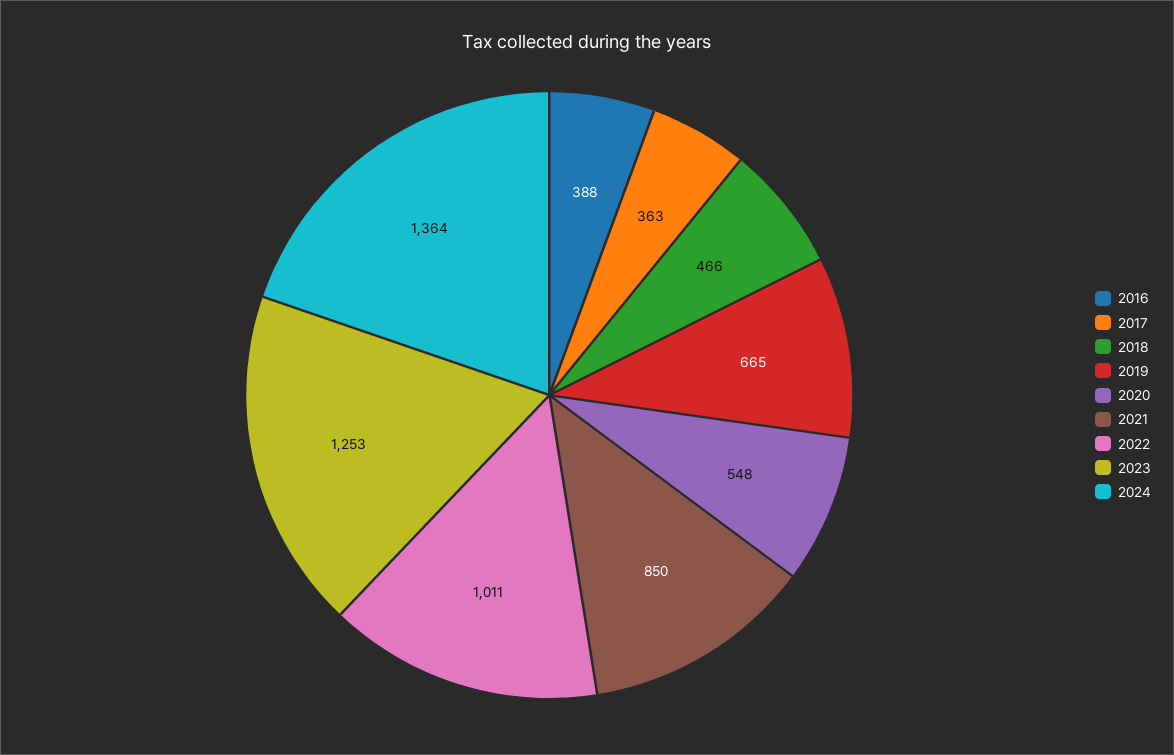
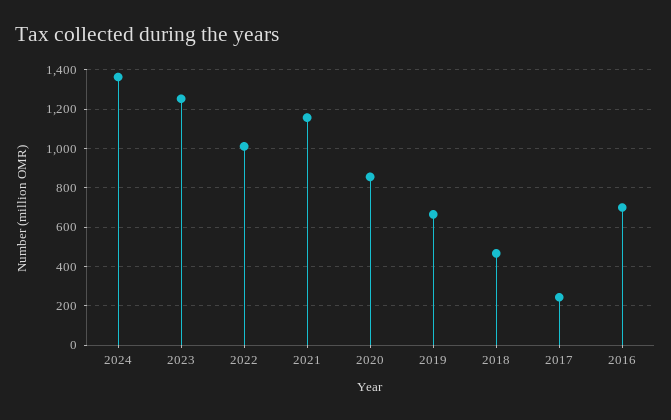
  {
-   "2016": 388,
+   "2016": 700,
-   "2017": 363,
+   "2017": 250,
    "2018": 466,
    "2019": 665,
-   "2020": 548,
+   "2020": 850,
-   "2021": 850,
+   "2021": 1150,
    "2022": 1011,
    "2023": 1253,
    "2024": 1364
  }

